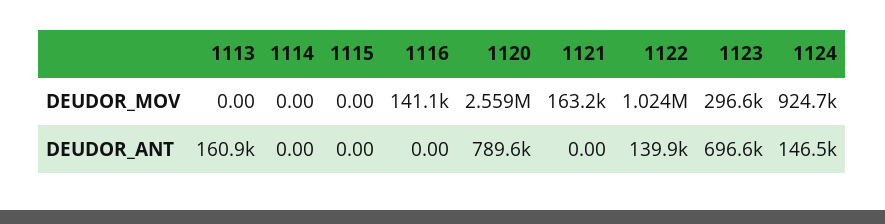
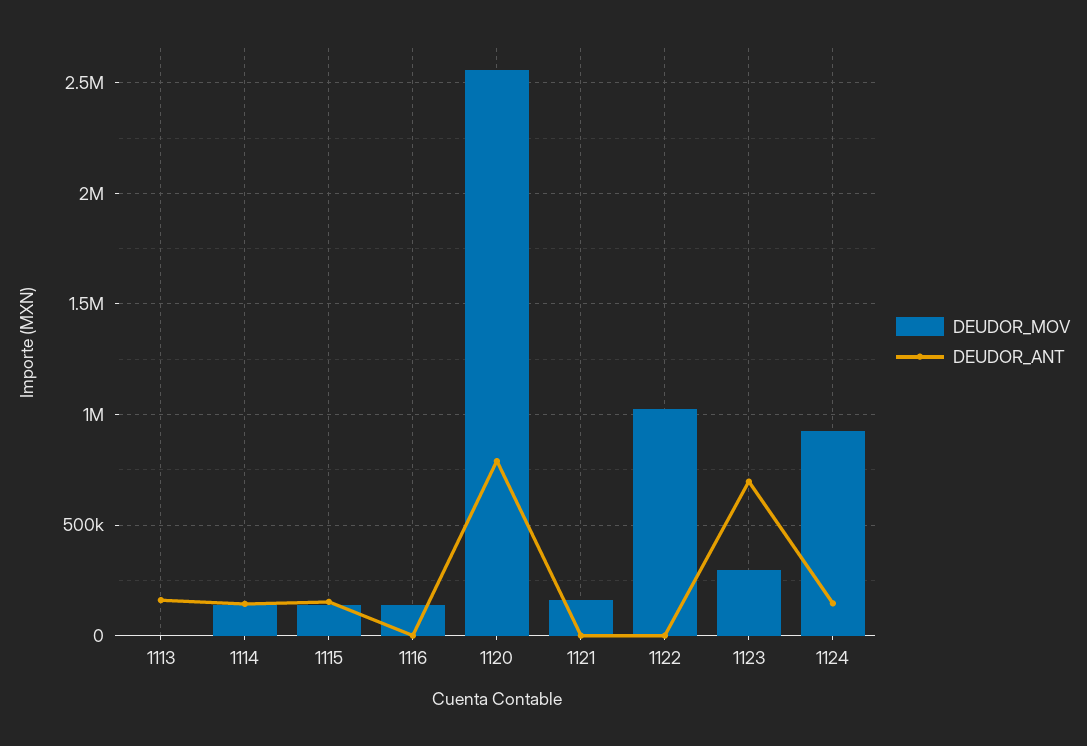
  {
    "DEUDOR_MOV": {
      "1113": 0,
-     "1114": 0,
+     "1114": 150000,
-     "1115": 0,
+     "1115": 150000,
      "1116": 141100,
      "1120": 2559000,
      "1121": 163200,
      "1122": 1024000,
      "1123": 296600,
      "1124": 924700
    },
    "DEUDOR_ANT": {
      "1113": 160900,
-     "1114": 0,
+     "1114": 150000,
-     "1115": 0,
+     "1115": 150000,
      "1116": 0,
      "1120": 789600,
      "1121": 0,
-     "1122": 139900,
+     "1122": 0,
      "1123": 696600,
      "1124": 146500
    }
  }

